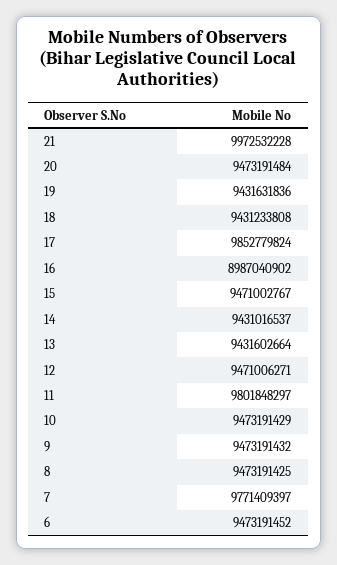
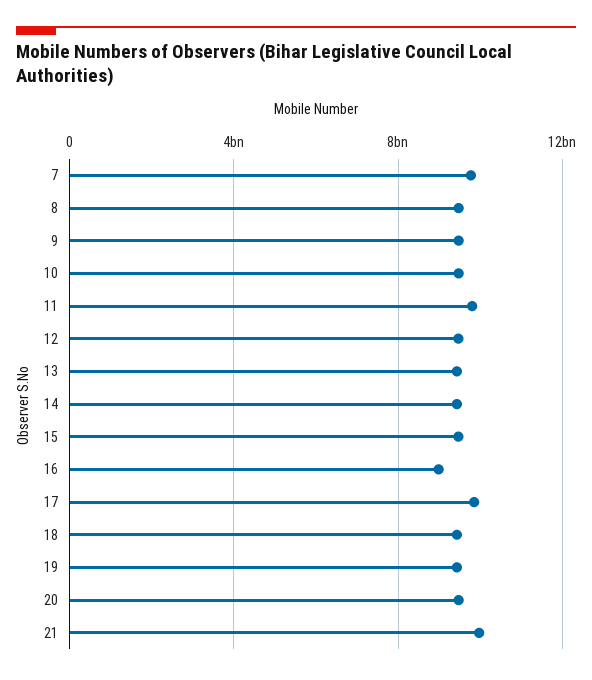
  {
    "21": 9972532228,
    "20": 9473191484,
    "19": 9431631836,
    "18": 9431233808,
    "17": 9852779824,
    "16": 8987040902,
    "15": 9471002767,
    "14": 9431016537,
    "13": 9431602664,
    "12": 9471006271,
    "11": 9801848297,
    "10": 9473191429,
    "9": 9473191432,
    "8": 9473191425,
-   "7": 9771409397,
+   "7": 9771409397
-   "6": 9473191452
  }

